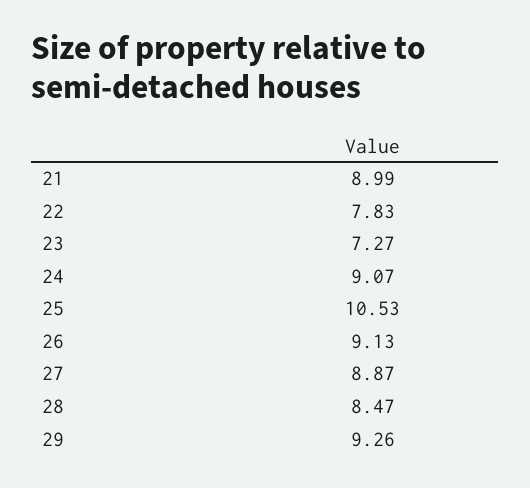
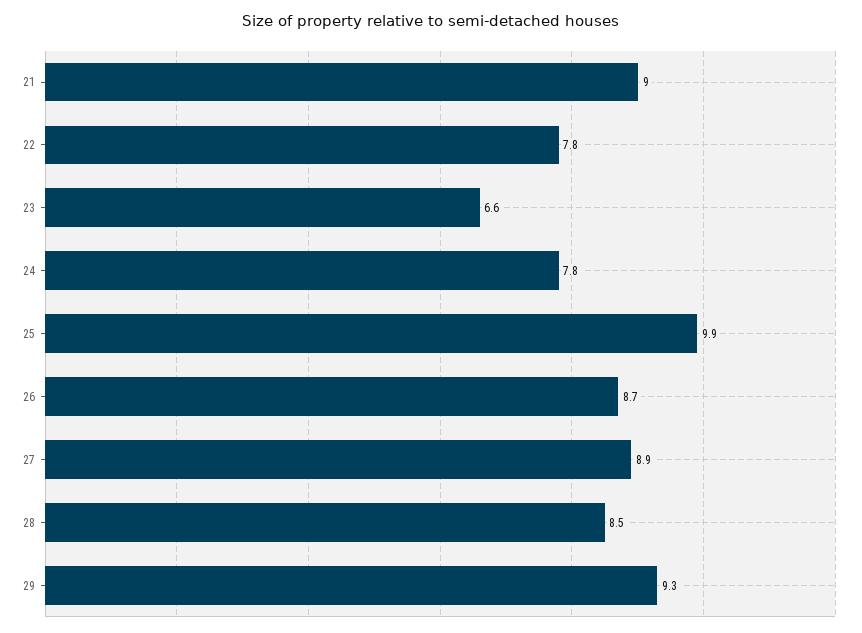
  {
    "21": 8.99,
    "22": 7.83,
-   "23": 7.27,
+   "23": 6.6,
-   "24": 9.07,
+   "24": 7.8,
-   "25": 10.53,
+   "25": 9.9,
-   "26": 9.13,
+   "26": 8.7,
    "27": 8.87,
    "28": 8.47,
    "29": 9.26
  }

